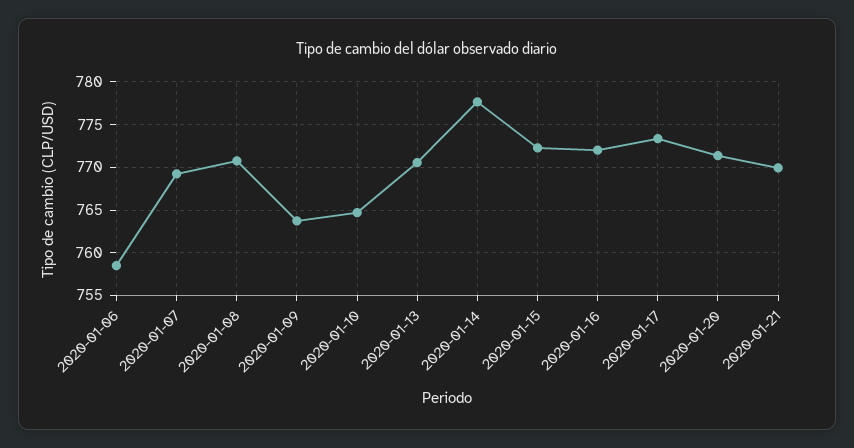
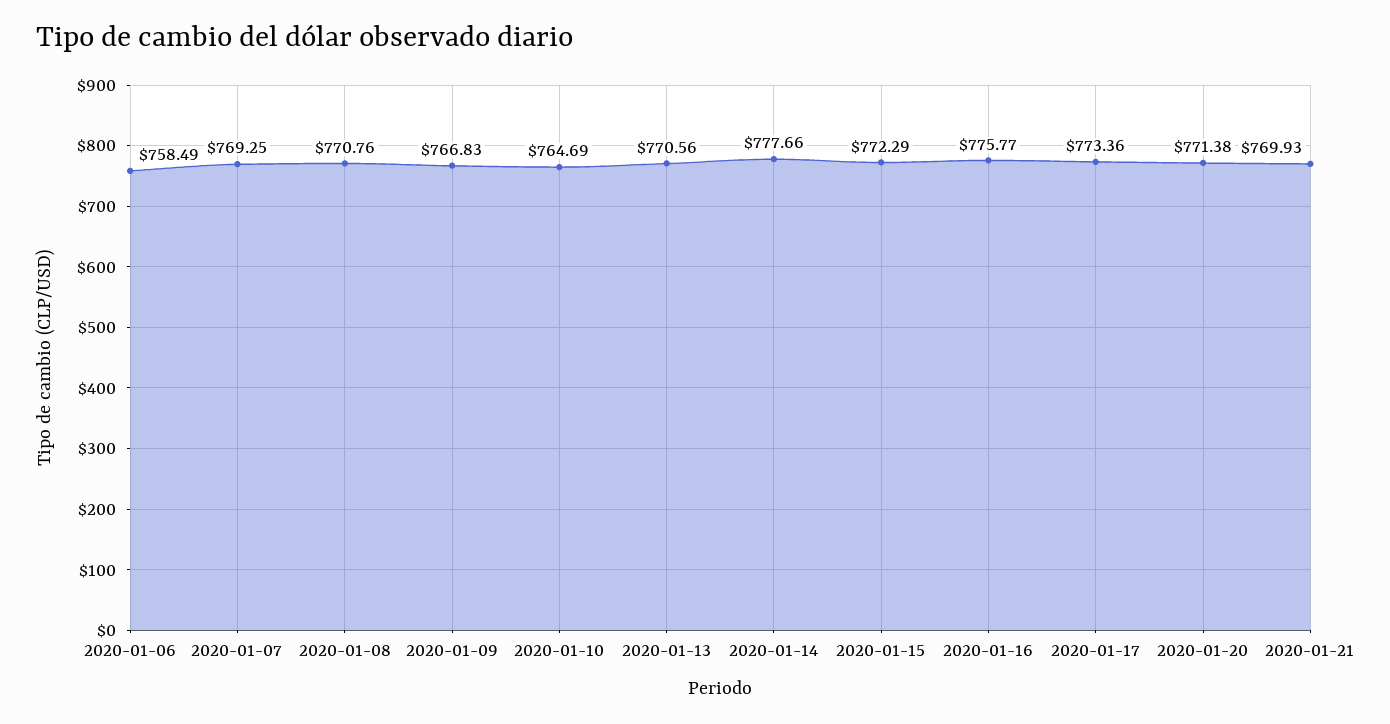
  {
    "2020-01-06": 758.49,
    "2020-01-07": 769.25,
    "2020-01-08": 770.76,
-   "2020-01-09": 764,
+   "2020-01-09": 766.83,
    "2020-01-10": 764.69,
    "2020-01-13": 770.56,
    "2020-01-14": 777.66,
    "2020-01-15": 772.29,
-   "2020-01-16": 772,
+   "2020-01-16": 775.77,
    "2020-01-17": 773.36,
    "2020-01-20": 771.38,
    "2020-01-21": 769.93
  }

